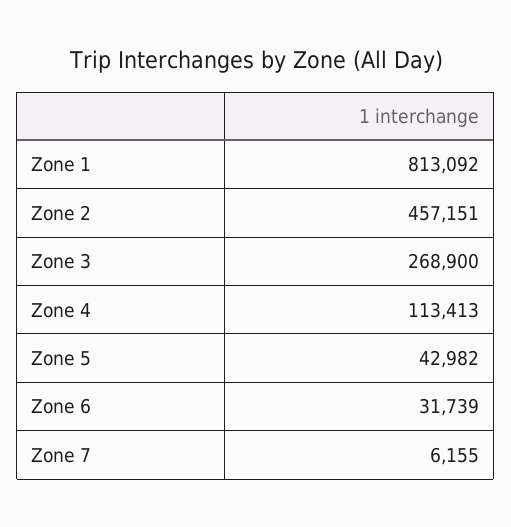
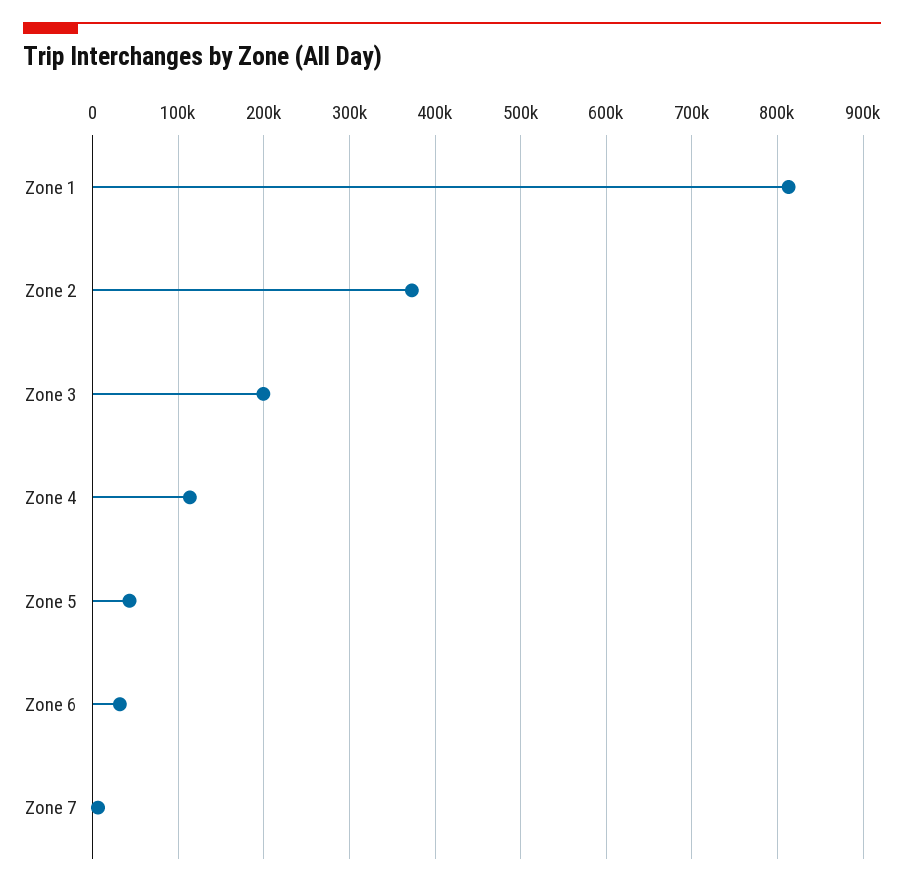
  {
    "Zone 1": 813092,
-   "Zone 2": 457151,
+   "Zone 2": 370000,
-   "Zone 3": 268900,
+   "Zone 3": 200000,
    "Zone 4": 113413,
    "Zone 5": 42982,
    "Zone 6": 31739,
    "Zone 7": 6155
  }

